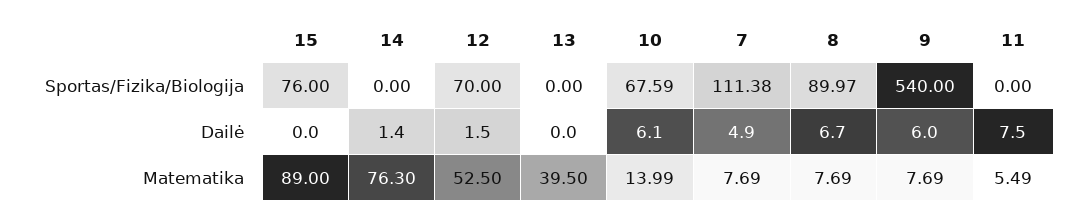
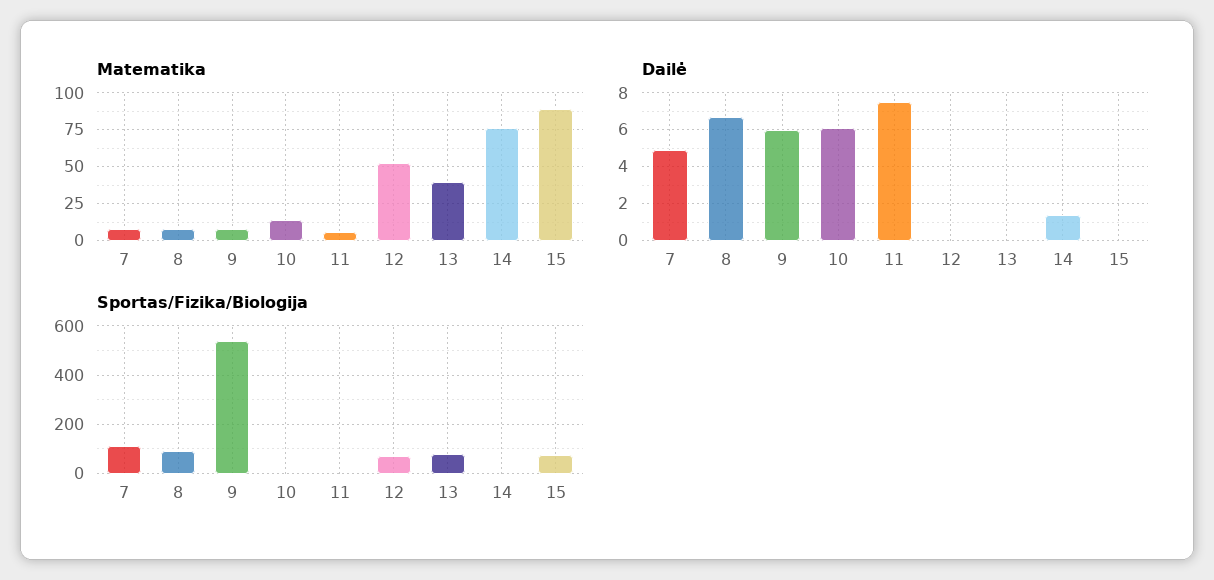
  {
    "Sportas/Fizika/Biologija": {
      "15": 76,
      "14": 0,
      "12": 70,
-     "13": 0,
+     "13": 75,
-     "10": 67.59,
+     "10": 0,
      "7": 111.38,
      "8": 89.97,
      "9": 540,
      "11": 0
    },
    "Dailė": {
      "15": 0,
      "14": 1.4,
-     "12": 1.5,
+     "12": 0,
      "13": 0,
      "10": 6.1,
      "7": 4.9,
      "8": 6.7,
      "9": 6,
      "11": 7.5
    },
    "Matematika": {
      "15": 89,
      "14": 76.3,
      "12": 52.5,
      "13": 39.5,
      "10": 13.99,
      "7": 7.69,
      "8": 7.69,
      "9": 7.69,
      "11": 5.49
    }
  }

